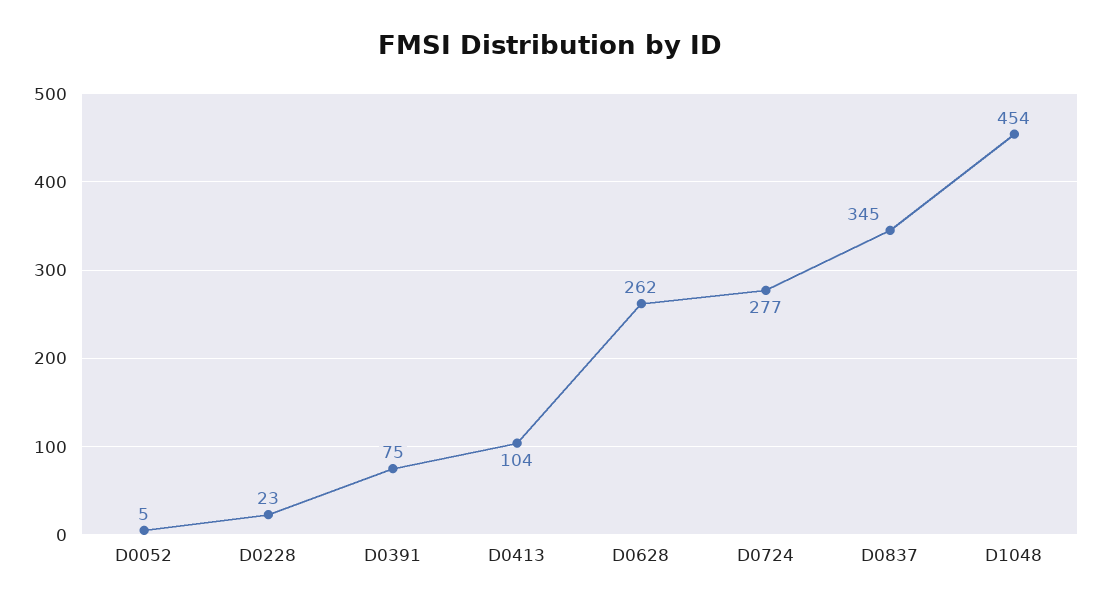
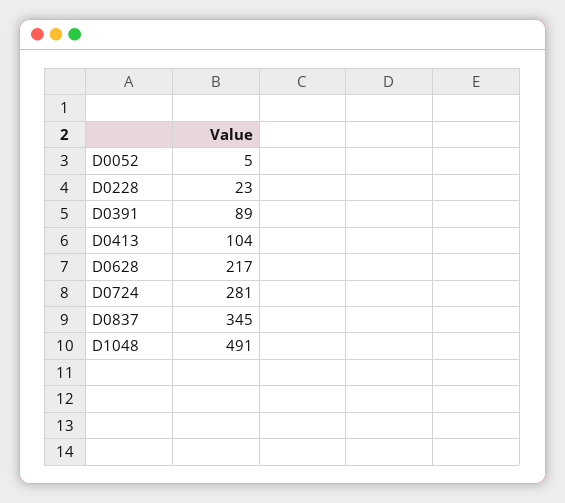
  {
    "D0052": 5,
    "D0228": 23,
-   "D0391": 75,
+   "D0391": 89,
    "D0413": 104,
-   "D0628": 262,
+   "D0628": 217,
-   "D0724": 277,
+   "D0724": 281,
    "D0837": 345,
-   "D1048": 454
+   "D1048": 491
  }

